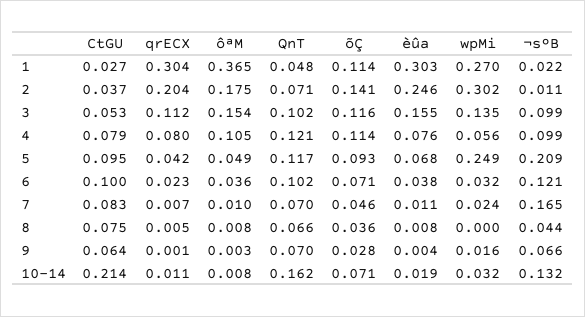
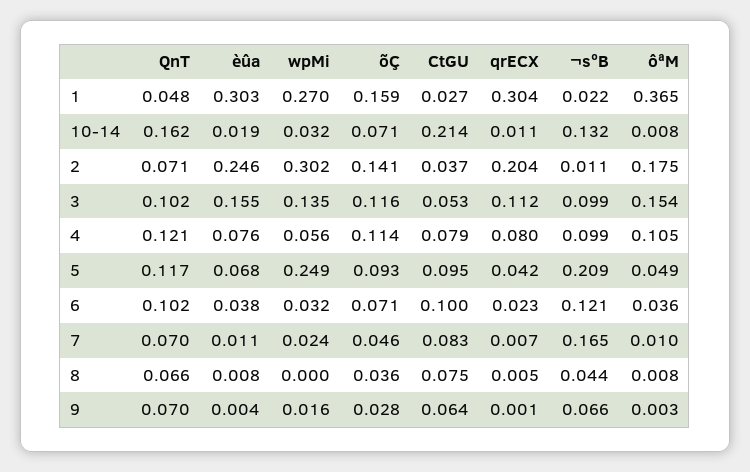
  {
    "CtGU": {
      "1": 0.027,
      "2": 0.037,
      "3": 0.053,
      "4": 0.079,
      "5": 0.095,
      "6": 0.1,
      "7": 0.083,
      "8": 0.075,
      "9": 0.064,
      "10-14": 0.214
    },
    "qrECX": {
      "1": 0.304,
      "2": 0.204,
      "3": 0.112,
      "4": 0.08,
      "5": 0.042,
      "6": 0.023,
      "7": 0.007,
      "8": 0.005,
      "9": 0.001,
      "10-14": 0.011
    },
    "ôªM": {
      "1": 0.365,
      "2": 0.175,
      "3": 0.154,
      "4": 0.105,
      "5": 0.049,
      "6": 0.036,
      "7": 0.01,
      "8": 0.008,
      "9": 0.003,
      "10-14": 0.008
    },
    "QnT": {
      "1": 0.048,
      "2": 0.071,
      "3": 0.102,
      "4": 0.121,
      "5": 0.117,
      "6": 0.102,
      "7": 0.07,
      "8": 0.066,
      "9": 0.07,
      "10-14": 0.162
    },
    "õÇ": {
-     "1": 0.114,
+     "1": 0.159,
      "2": 0.141,
      "3": 0.116,
      "4": 0.114,
      "5": 0.093,
      "6": 0.071,
      "7": 0.046,
      "8": 0.036,
      "9": 0.028,
      "10-14": 0.071
    },
    "èûa": {
      "1": 0.303,
      "2": 0.246,
      "3": 0.155,
      "4": 0.076,
      "5": 0.068,
      "6": 0.038,
      "7": 0.011,
      "8": 0.008,
      "9": 0.004,
      "10-14": 0.019
    },
    "wpMi": {
      "1": 0.27,
      "2": 0.302,
      "3": 0.135,
      "4": 0.056,
      "5": 0.249,
      "6": 0.032,
      "7": 0.024,
      "8": 0,
      "9": 0.016,
      "10-14": 0.032
    },
    "¬sºB": {
      "1": 0.022,
      "2": 0.011,
      "3": 0.099,
      "4": 0.099,
      "5": 0.209,
      "6": 0.121,
      "7": 0.165,
      "8": 0.044,
      "9": 0.066,
      "10-14": 0.132
    }
  }

